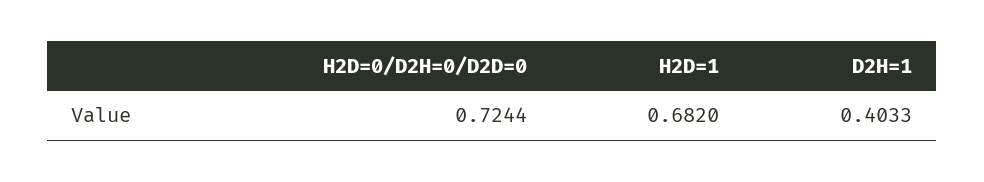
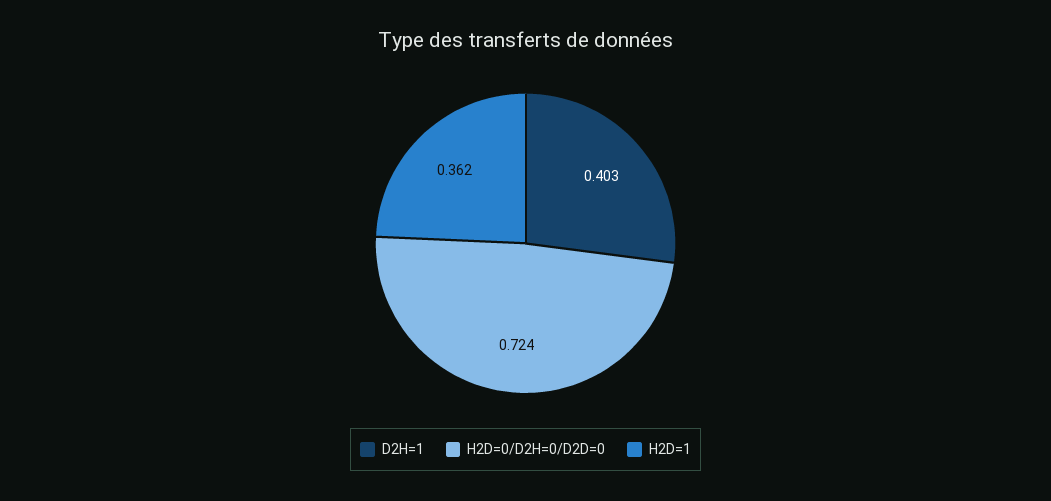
  {
    "H2D=0/D2H=0/D2D=0": 0.7244,
-   "H2D=1": 0.682,
+   "H2D=1": 0.362,
    "D2H=1": 0.4033
  }

